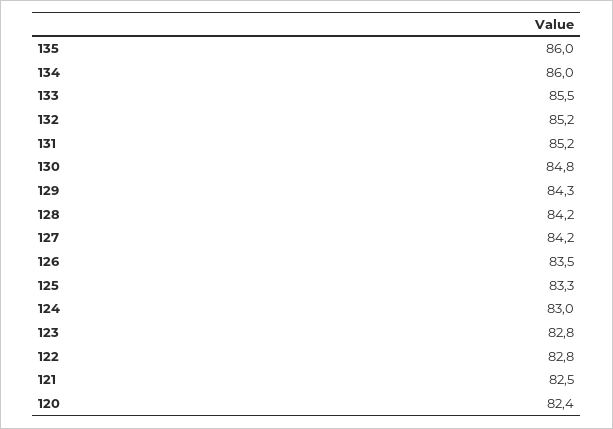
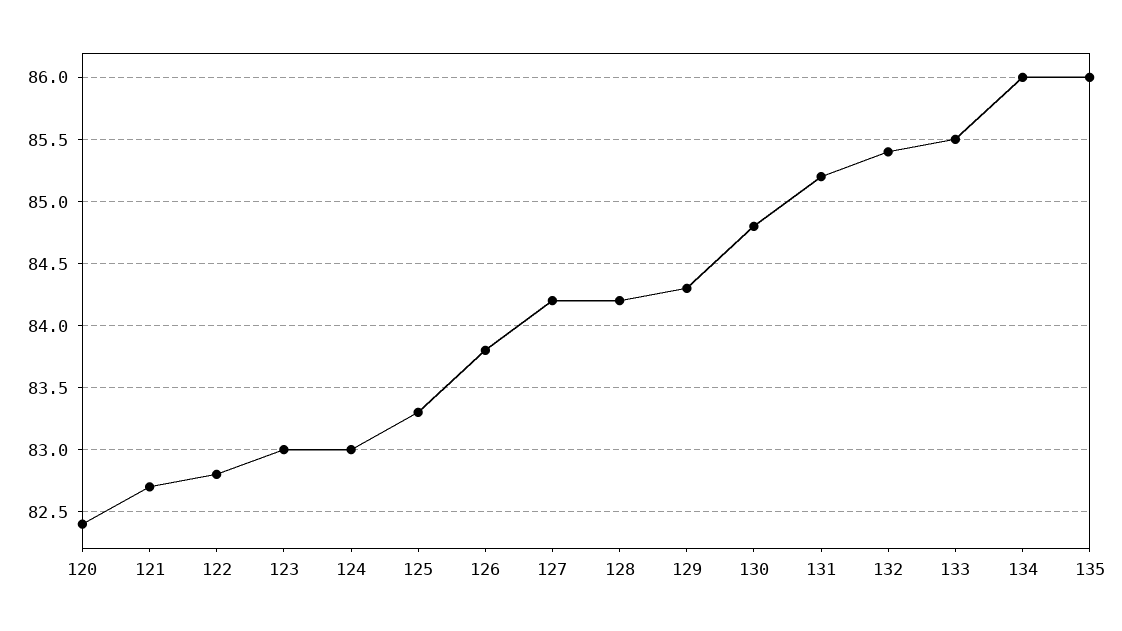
  {
    "135": 86,
    "134": 86,
    "133": 85.5,
-   "132": 85.2,
+   "132": 85.4,
    "131": 85.2,
    "130": 84.8,
    "129": 84.3,
    "128": 84.2,
    "127": 84.2,
-   "126": 83.5,
+   "126": 83.8,
    "125": 83.3,
    "124": 83,
-   "123": 82.8,
+   "123": 83,
    "122": 82.8,
-   "121": 82.5,
+   "121": 82.7,
    "120": 82.4
  }

